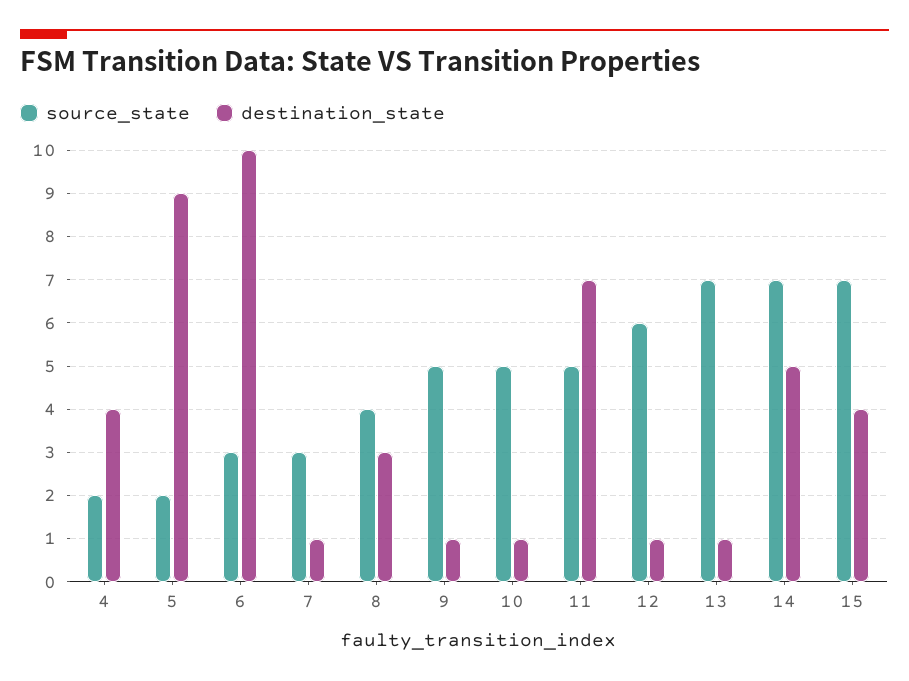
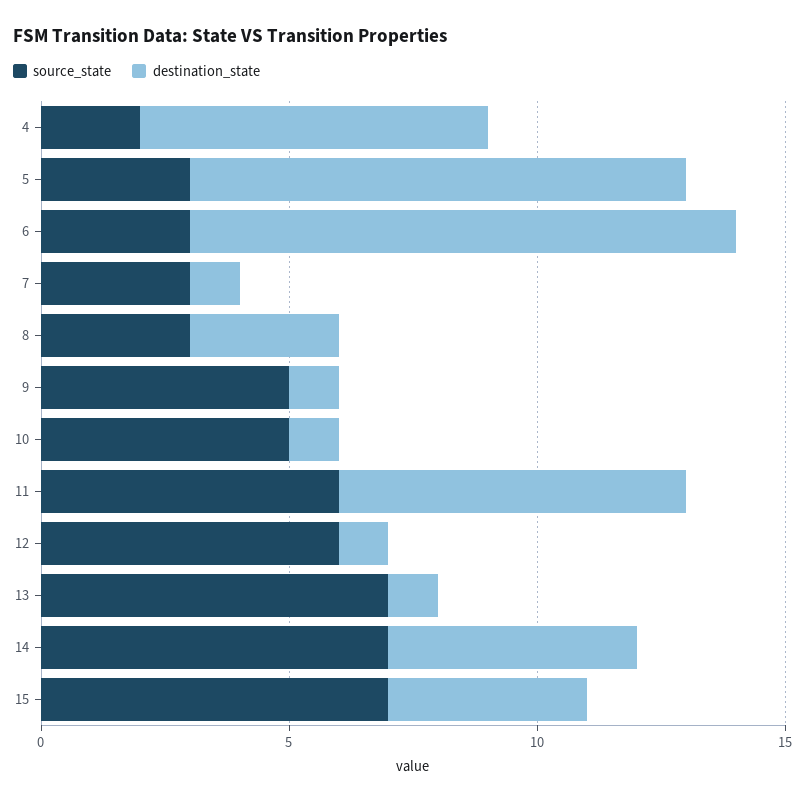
  {
    "source_state": {
      "4": 2,
-     "5": 2,
+     "5": 3,
      "6": 3,
      "7": 3,
-     "8": 4,
+     "8": 3,
      "9": 5,
      "10": 5,
-     "11": 5,
+     "11": 6,
      "12": 6,
      "13": 7,
      "14": 7,
      "15": 7
    },
    "destination_state": {
-     "4": 4,
+     "4": 7,
-     "5": 9,
+     "5": 10,
-     "6": 10,
+     "6": 11,
      "7": 1,
      "8": 3,
      "9": 1,
      "10": 1,
      "11": 7,
      "12": 1,
      "13": 1,
      "14": 5,
      "15": 4
    }
  }

